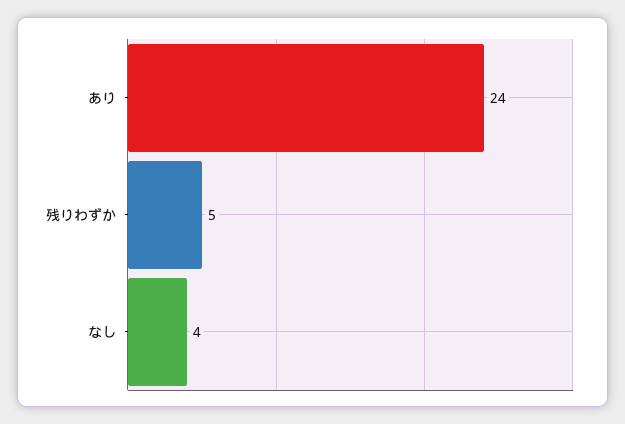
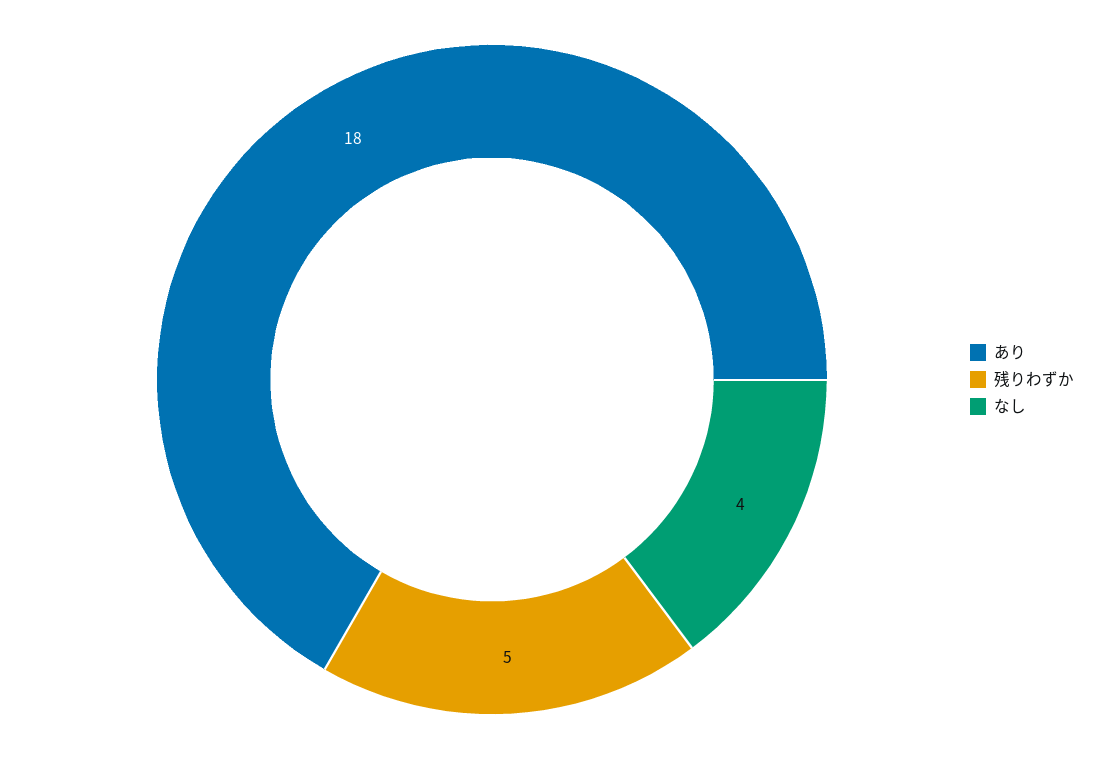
  {
-   "あり": 24,
+   "あり": 18,
    "残りわずか": 5,
    "なし": 4
  }

